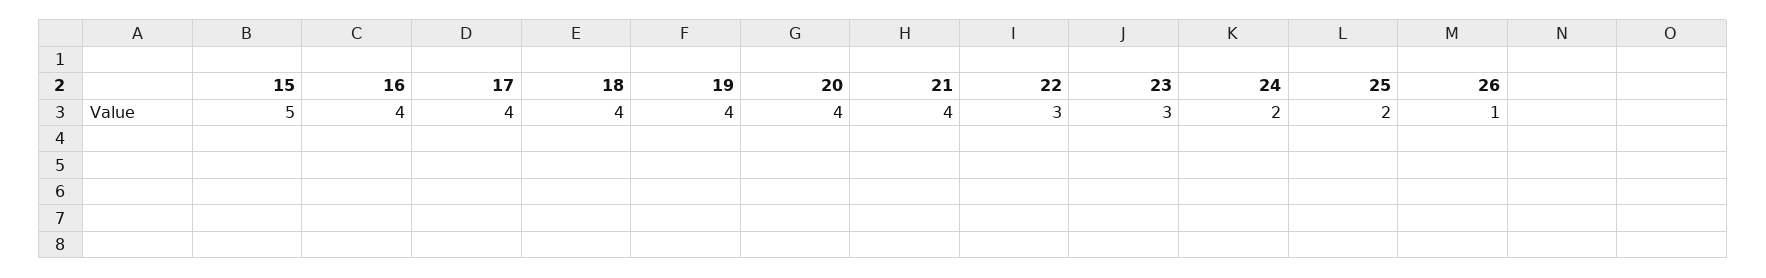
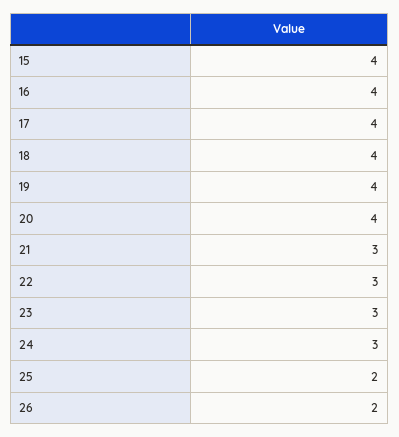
  {
-   "15": 5,
+   "15": 4,
    "16": 4,
    "17": 4,
    "18": 4,
    "19": 4,
    "20": 4,
-   "21": 4,
+   "21": 3,
    "22": 3,
    "23": 3,
-   "24": 2,
+   "24": 3,
    "25": 2,
-   "26": 1
+   "26": 2
  }

